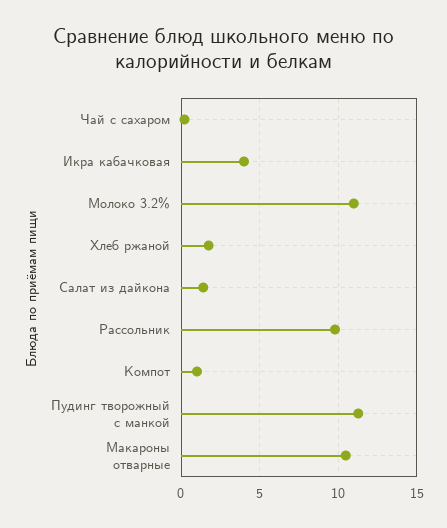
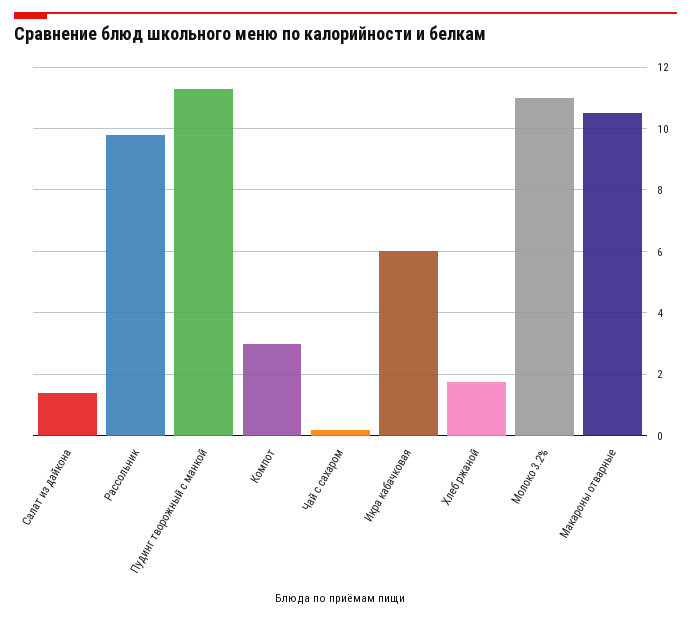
  {
    "Чай с сахаром": 0.2,
-   "Икра кабачковая": 4,
+   "Икра кабачковая": 6,
    "Молоко 3.2%": 11,
    "Хлеб ржаной": 1.8,
    "Салат из дайкона": 1.4,
    "Рассольник": 9.8,
-   "Компот": 1,
+   "Компот": 3,
    "Пудинг творожный с манкой": 11.2,
    "Макароны отварные": 10.4
  }

